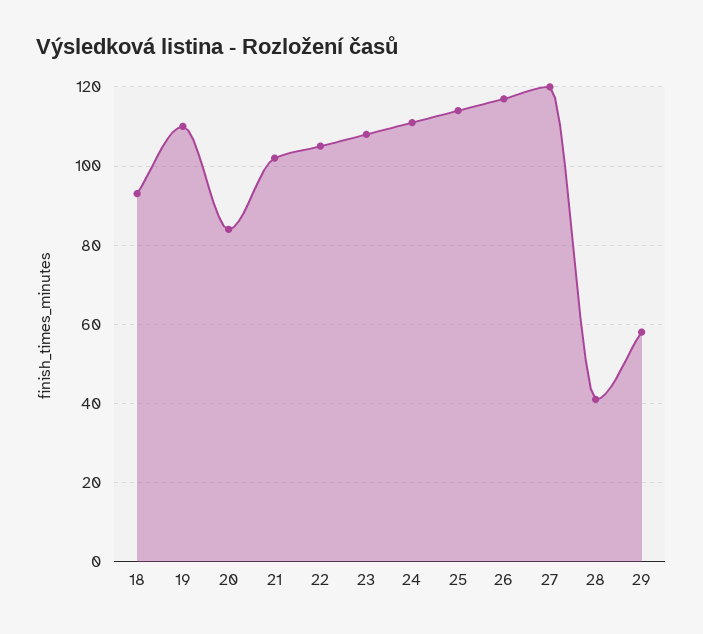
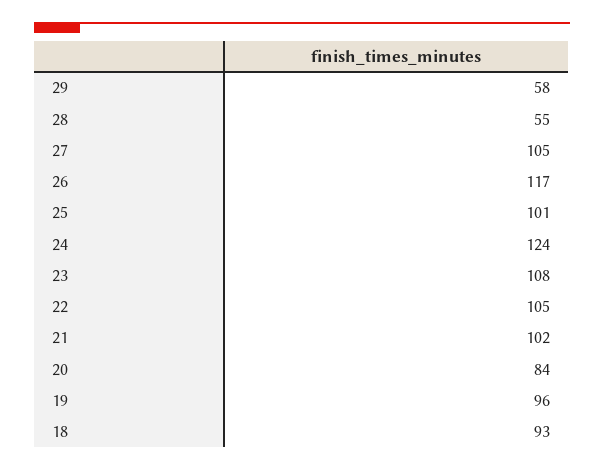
  {
    "18": 93,
-   "19": 110,
+   "19": 96,
    "20": 84,
    "21": 102,
    "22": 105,
    "23": 108,
-   "24": 110,
+   "24": 124,
-   "25": 115,
+   "25": 101,
    "26": 117,
-   "27": 120,
+   "27": 105,
-   "28": 40,
+   "28": 55,
    "29": 58
  }

